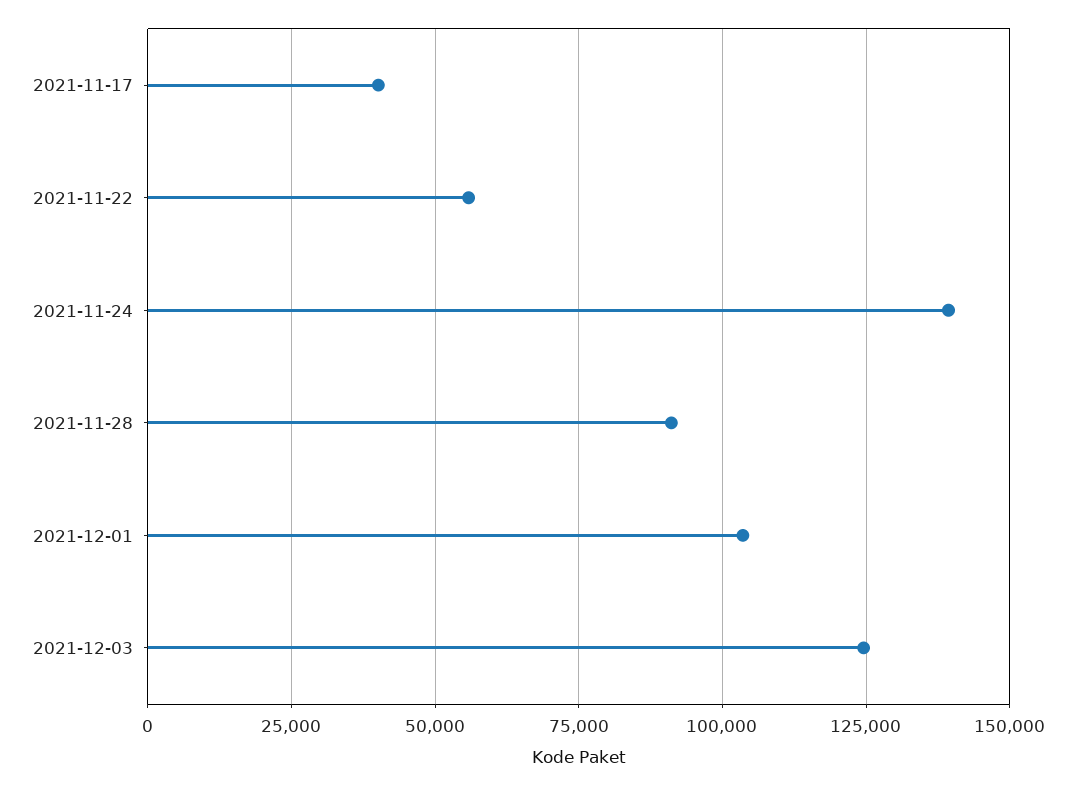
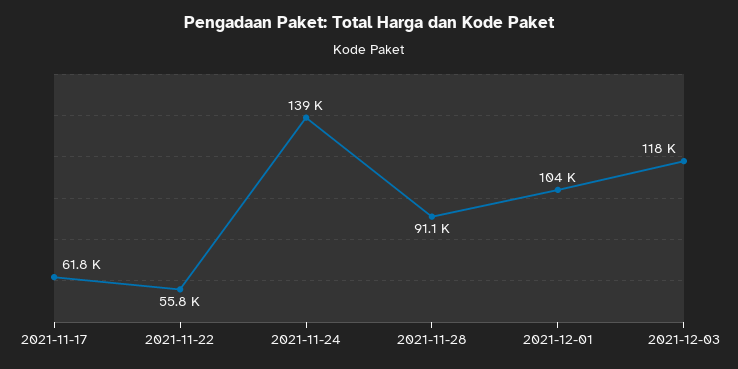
  {
-   "2021-11-17": 40000,
+   "2021-11-17": 61800,
    "2021-11-22": 55800,
    "2021-11-24": 139000,
    "2021-11-28": 91100,
    "2021-12-01": 104000,
-   "2021-12-03": 125000
+   "2021-12-03": 118000
  }

